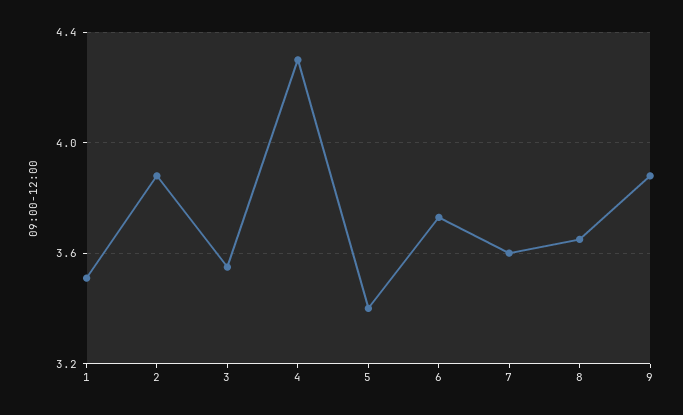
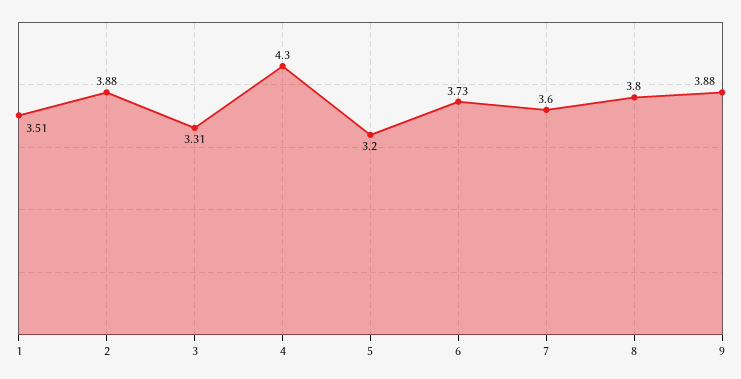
  {
    "1": 3.51,
    "2": 3.88,
-   "3": 3.55,
+   "3": 3.31,
    "4": 4.3,
-   "5": 3.4,
+   "5": 3.2,
    "6": 3.73,
    "7": 3.6,
-   "8": 3.65,
+   "8": 3.8,
    "9": 3.88
  }

